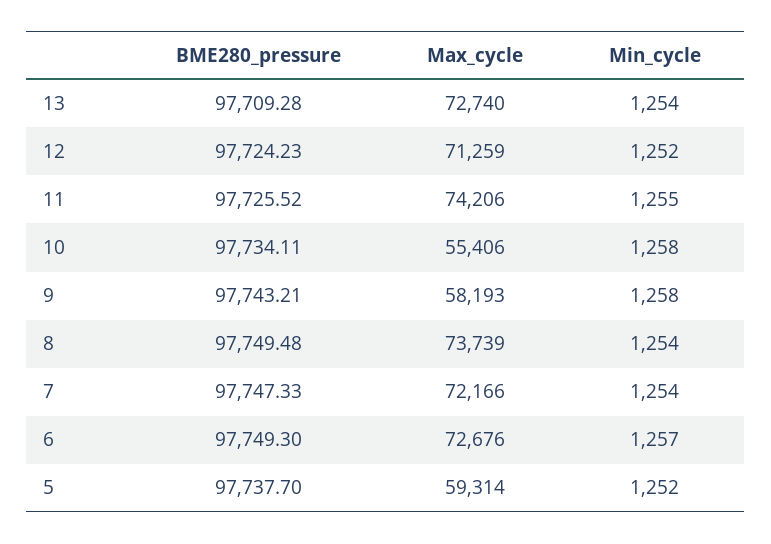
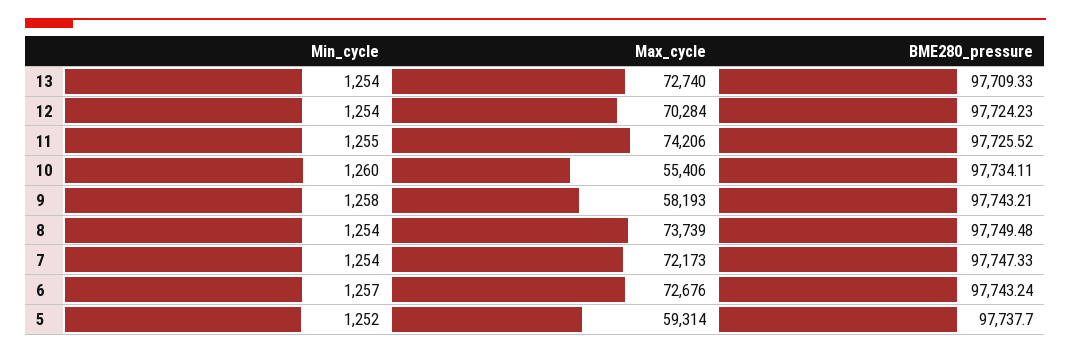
  {
    "BME280_pressure": {
-     "13": 97709.28,
+     "13": 97709.33,
      "12": 97724.23,
      "11": 97725.52,
      "10": 97734.11,
      "9": 97743.21,
      "8": 97749.48,
      "7": 97747.33,
-     "6": 97749.3,
+     "6": 97743.24,
      "5": 97737.7
    },
    "Max_cycle": {
      "13": 72740,
-     "12": 71259,
+     "12": 70284,
      "11": 74206,
      "10": 55406,
      "9": 58193,
      "8": 73739,
-     "7": 72166,
+     "7": 72173,
      "6": 72676,
      "5": 59314
    },
    "Min_cycle": {
      "13": 1254,
-     "12": 1252,
+     "12": 1254,
      "11": 1255,
-     "10": 1258,
+     "10": 1260,
      "9": 1258,
      "8": 1254,
      "7": 1254,
      "6": 1257,
      "5": 1252
    }
  }

